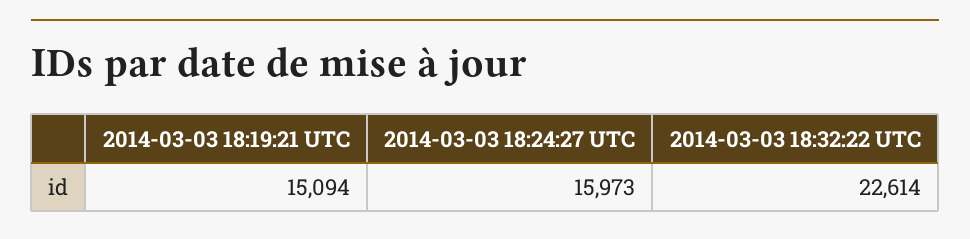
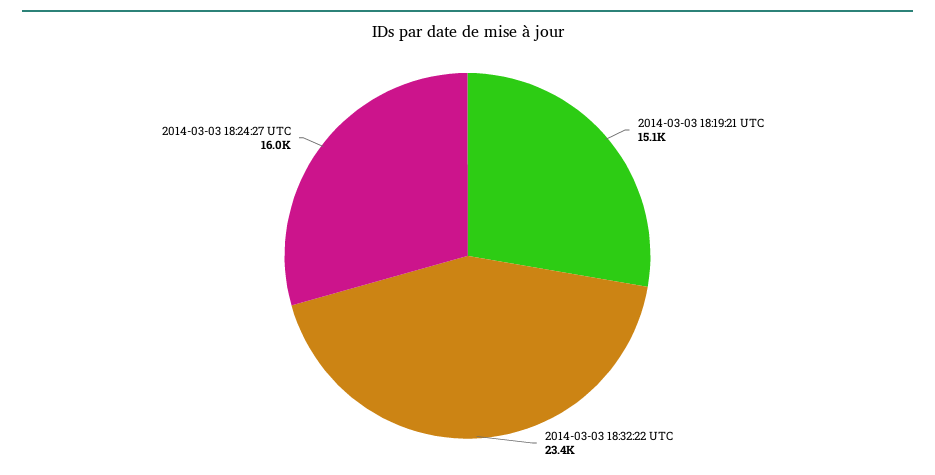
  {
    "2014-03-03 18:19:21 UTC": 15094,
    "2014-03-03 18:24:27 UTC": 15973,
-   "2014-03-03 18:32:22 UTC": 22614
+   "2014-03-03 18:32:22 UTC": 23400
  }

